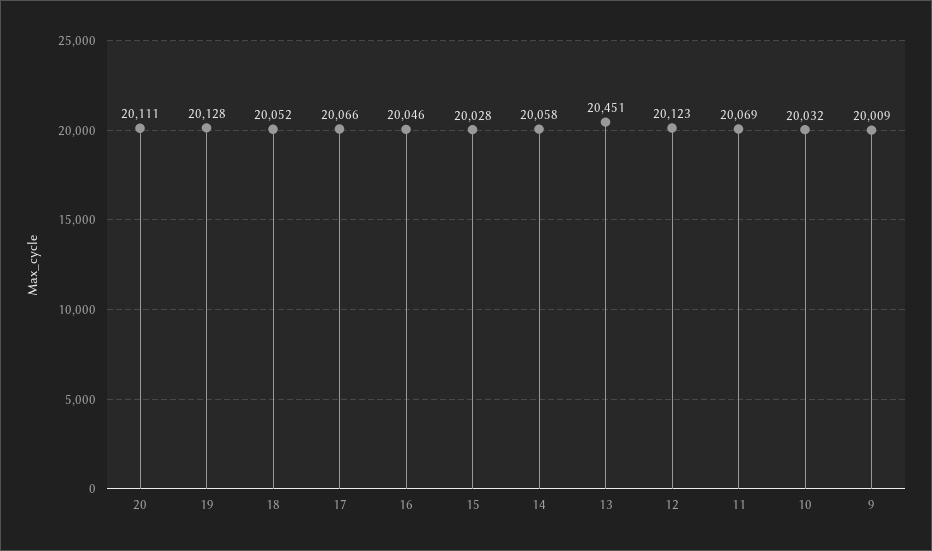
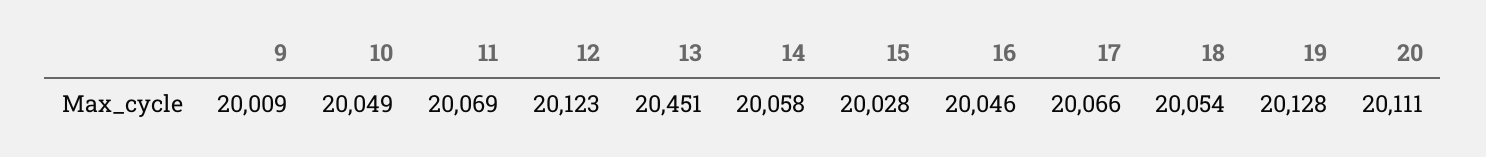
  {
    "20": 20111,
    "19": 20128,
-   "18": 20052,
+   "18": 20054,
    "17": 20066,
    "16": 20046,
    "15": 20028,
    "14": 20058,
    "13": 20451,
    "12": 20123,
    "11": 20069,
-   "10": 20032,
+   "10": 20049,
    "9": 20009
  }

